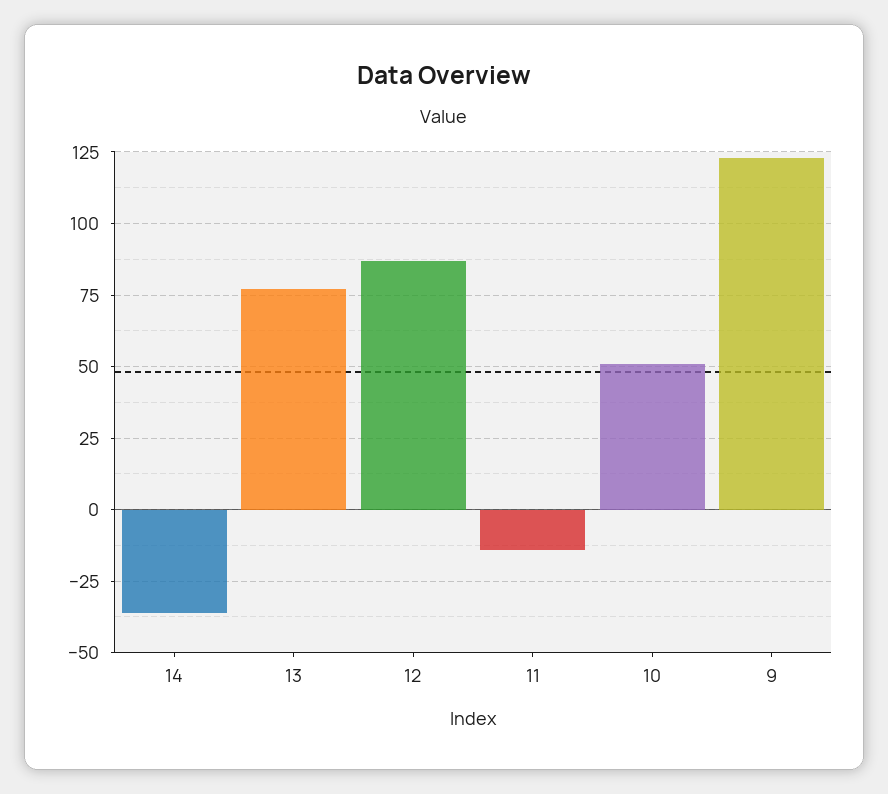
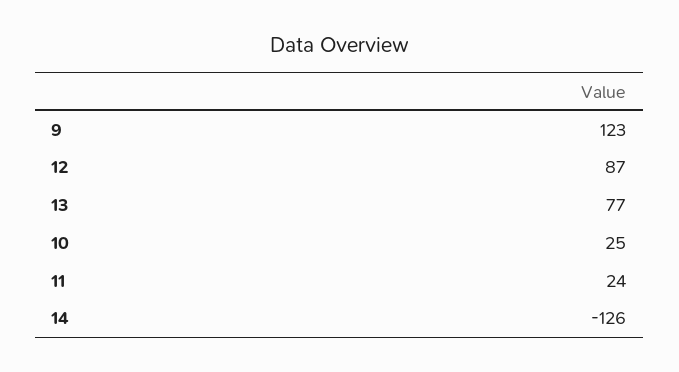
  {
-   "14": -35,
+   "14": -126,
    "13": 77,
    "12": 87,
-   "11": -15,
+   "11": 24,
-   "10": 50,
+   "10": 25,
    "9": 123
  }

